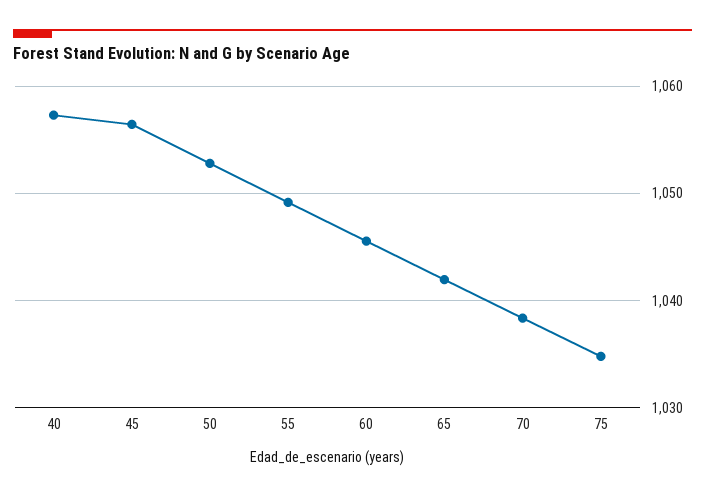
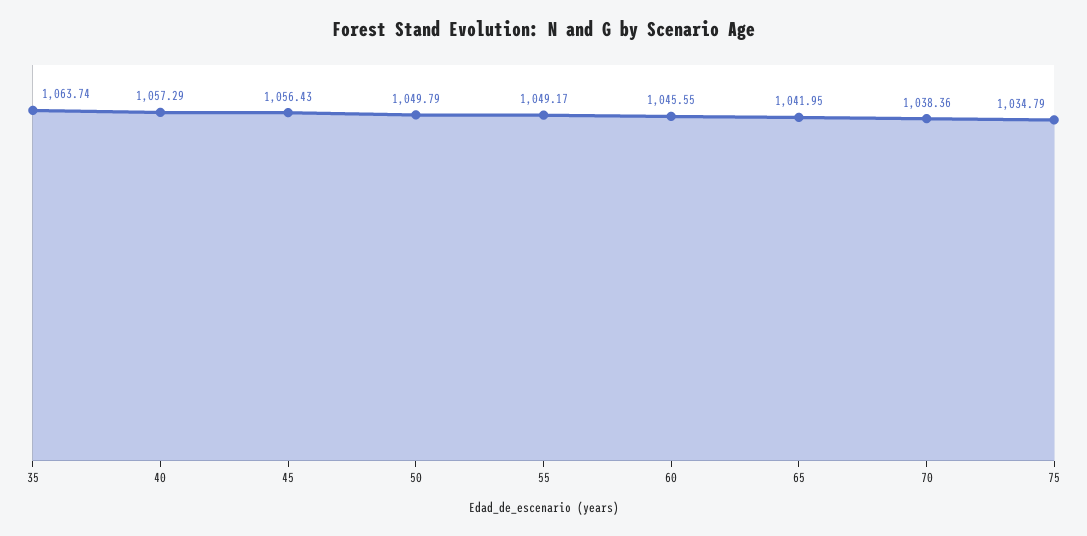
  {
    "40": 1057.29,
    "45": 1056.43,
-   "50": 1053,
+   "50": 1049.79,
    "55": 1049.17,
    "60": 1045.55,
    "65": 1041.95,
    "70": 1038.36,
-   "75": 1034.79
+   "75": 1034.79,
+   "35": 1063.74
  }

